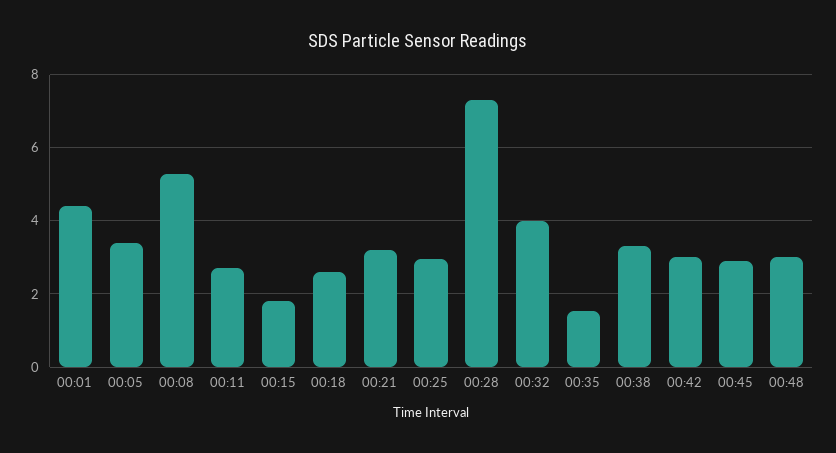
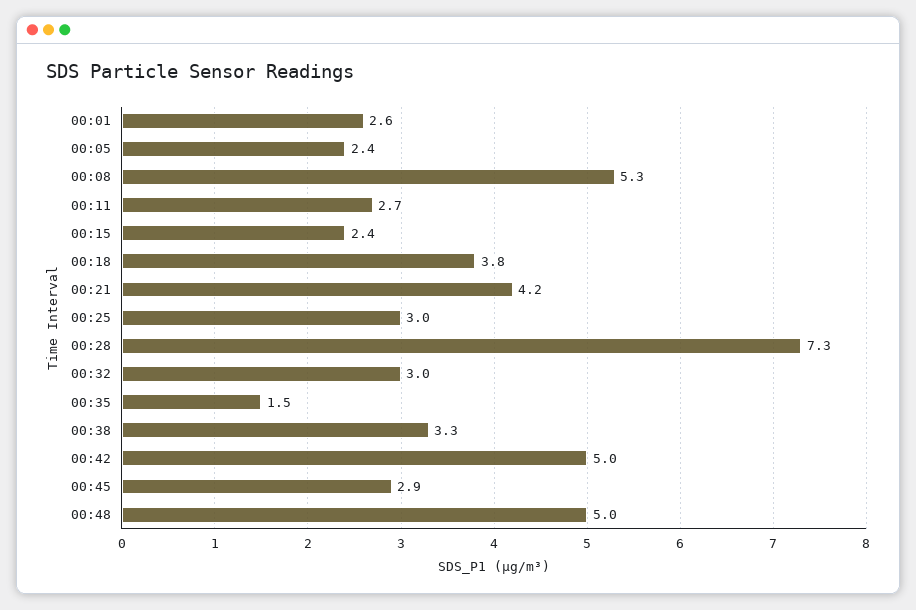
  {
-   "00:01": 4.4,
+   "00:01": 2.6,
-   "00:05": 3.4,
+   "00:05": 2.4,
    "00:08": 5.3,
    "00:11": 2.7,
-   "00:15": 1.8,
+   "00:15": 2.4,
-   "00:18": 2.6,
+   "00:18": 3.8,
-   "00:21": 3.2,
+   "00:21": 4.2,
    "00:25": 3,
    "00:28": 7.3,
-   "00:32": 4,
+   "00:32": 3,
    "00:35": 1.5,
    "00:38": 3.3,
-   "00:42": 3,
+   "00:42": 5,
    "00:45": 2.9,
-   "00:48": 3
+   "00:48": 5
  }

